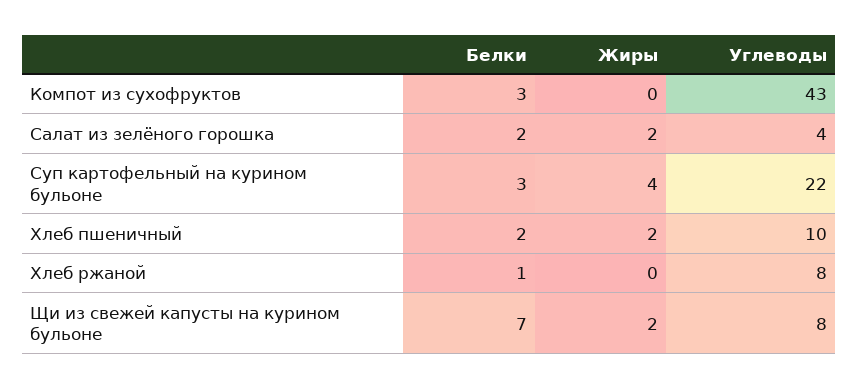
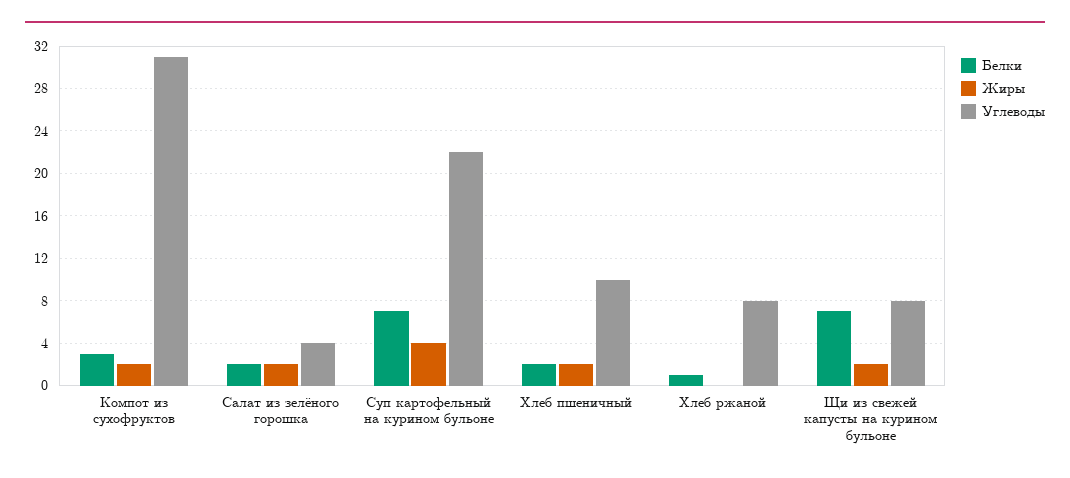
  {
    "Белки": {
      "Компот из сухофруктов": 3,
      "Салат из зелёного горошка": 2,
-     "Суп картофельный на курином бульоне": 3,
+     "Суп картофельный на курином бульоне": 7,
      "Хлеб пшеничный": 2,
      "Хлеб ржаной": 1,
      "Щи из свежей капусты на курином бульоне": 7
    },
    "Жиры": {
-     "Компот из сухофруктов": 0,
+     "Компот из сухофруктов": 2,
      "Салат из зелёного горошка": 2,
      "Суп картофельный на курином бульоне": 4,
      "Хлеб пшеничный": 2,
      "Хлеб ржаной": 0,
      "Щи из свежей капусты на курином бульоне": 2
    },
    "Углеводы": {
-     "Компот из сухофруктов": 43,
+     "Компот из сухофруктов": 31,
      "Салат из зелёного горошка": 4,
      "Суп картофельный на курином бульоне": 22,
      "Хлеб пшеничный": 10,
      "Хлеб ржаной": 8,
      "Щи из свежей капусты на курином бульоне": 8
    }
  }

